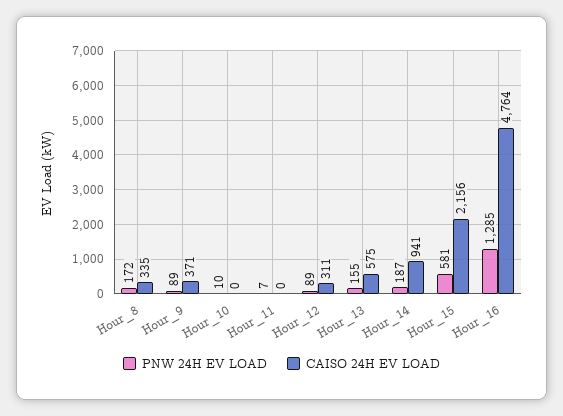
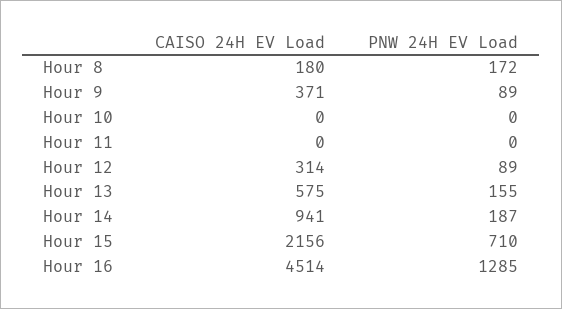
  {
    "PNW 24H EV LOAD": {
      "Hour_8": 172,
      "Hour_9": 89,
-     "Hour_10": 10,
+     "Hour_10": 0,
-     "Hour_11": 7,
+     "Hour_11": 0,
      "Hour_12": 89,
      "Hour_13": 155,
      "Hour_14": 187,
-     "Hour_15": 581,
+     "Hour_15": 710,
      "Hour_16": 1285
    },
    "CAISO 24H EV LOAD": {
-     "Hour_8": 335,
+     "Hour_8": 180,
      "Hour_9": 371,
      "Hour_10": 0,
      "Hour_11": 0,
-     "Hour_12": 311,
+     "Hour_12": 314,
      "Hour_13": 575,
      "Hour_14": 941,
      "Hour_15": 2156,
-     "Hour_16": 4764
+     "Hour_16": 4514
    }
  }

